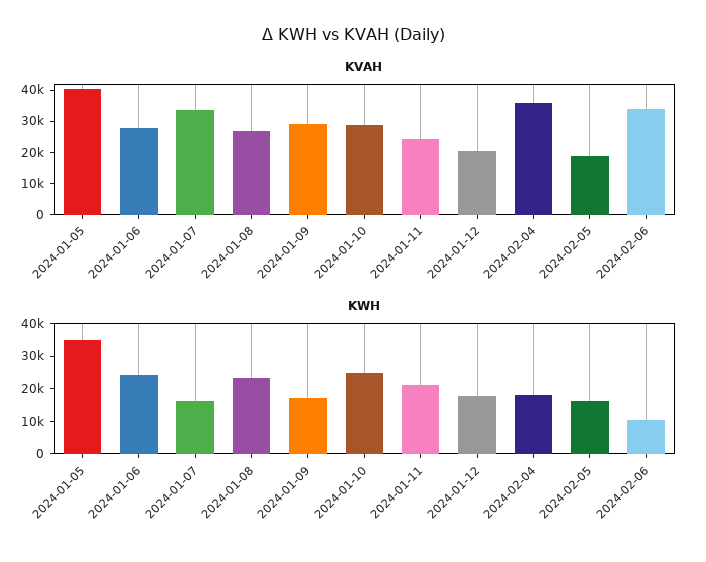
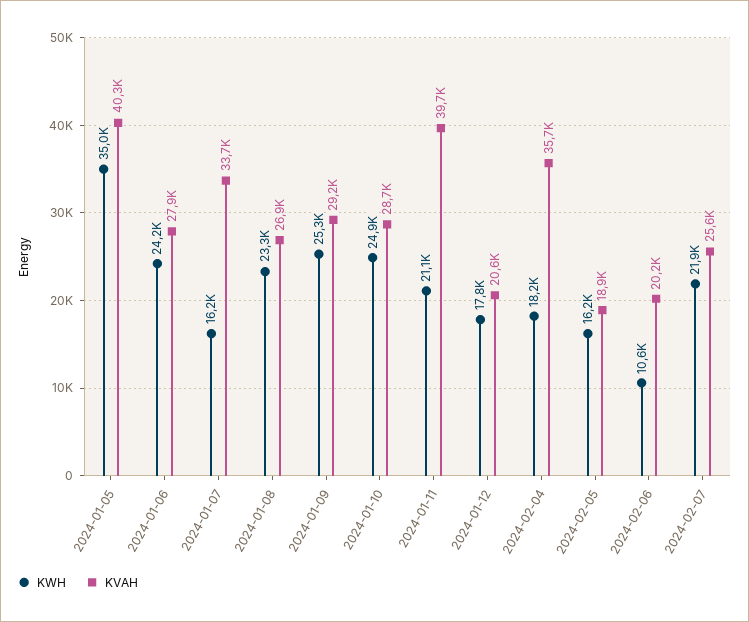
  {
    "KVAH": {
      "2024-01-05": 40300,
      "2024-01-06": 27900,
      "2024-01-07": 33700,
      "2024-01-08": 26900,
      "2024-01-09": 29200,
      "2024-01-10": 28700,
-     "2024-01-11": 25000,
+     "2024-01-11": 39700,
      "2024-01-12": 20600,
      "2024-02-04": 35700,
      "2024-02-05": 18900,
-     "2024-02-06": 35000
+     "2024-02-06": 20200,
+     "2024-02-07": 25600
    },
    "KWH": {
      "2024-01-05": 35000,
      "2024-01-06": 24200,
      "2024-01-07": 16200,
      "2024-01-08": 23300,
-     "2024-01-09": 17500,
+     "2024-01-09": 25300,
      "2024-01-10": 24900,
      "2024-01-11": 21100,
      "2024-01-12": 17800,
      "2024-02-04": 18200,
      "2024-02-05": 16200,
-     "2024-02-06": 10600
+     "2024-02-06": 10600,
+     "2024-02-07": 21900
    }
  }

